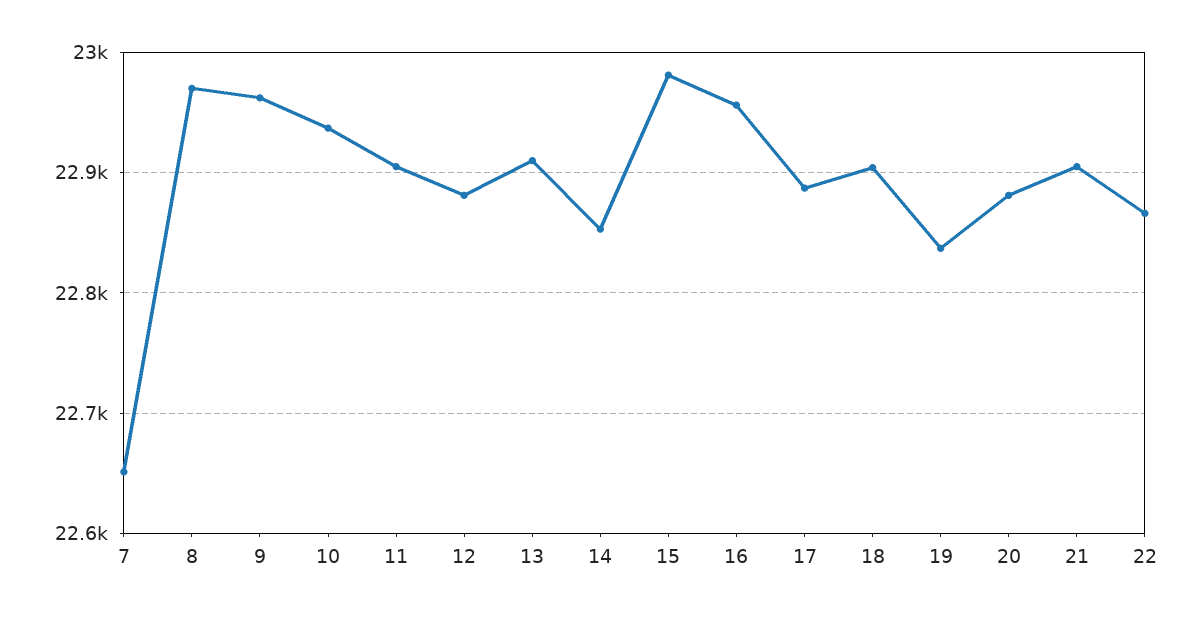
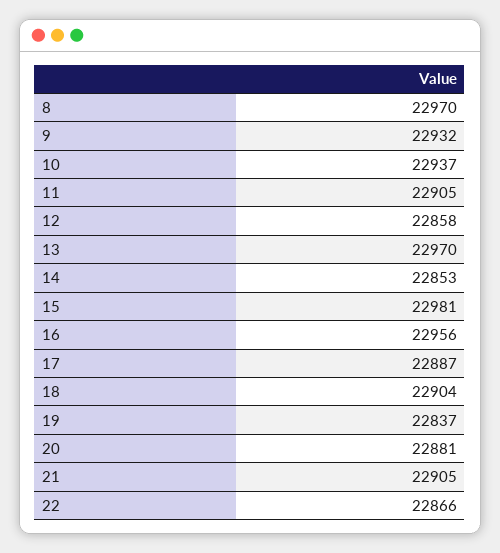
  {
-   "7": 22650,
    "8": 22970,
-   "9": 22960,
+   "9": 22932,
    "10": 22937,
    "11": 22905,
-   "12": 22880,
+   "12": 22858,
-   "13": 22910,
+   "13": 22970,
    "14": 22853,
    "15": 22981,
    "16": 22956,
    "17": 22887,
    "18": 22904,
    "19": 22837,
    "20": 22881,
    "21": 22905,
    "22": 22866
  }

